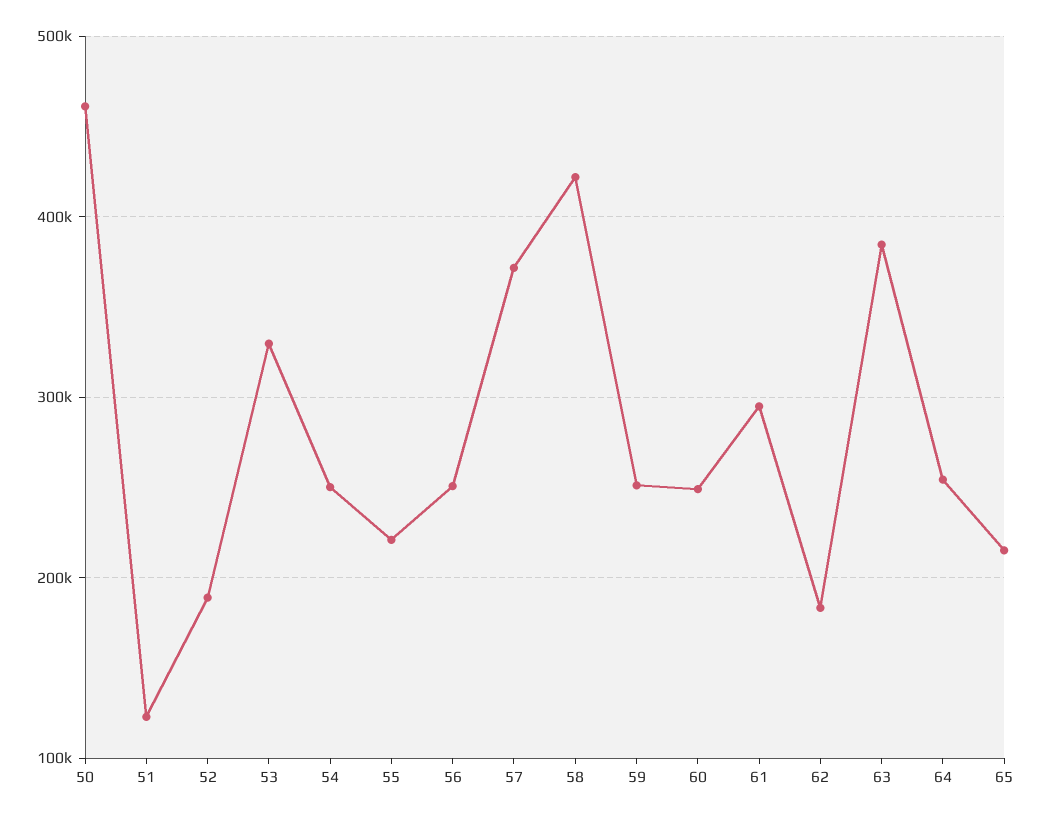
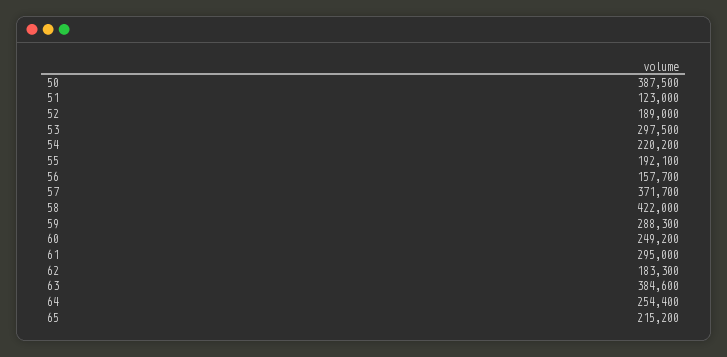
  {
-   "50": 460000,
+   "50": 387500,
    "51": 123000,
    "52": 189000,
-   "53": 330000,
+   "53": 297500,
-   "54": 250000,
+   "54": 220200,
-   "55": 220000,
+   "55": 192100,
-   "56": 250000,
+   "56": 157700,
    "57": 371700,
    "58": 422000,
-   "59": 250000,
+   "59": 288300,
    "60": 249200,
    "61": 295000,
    "62": 183300,
    "63": 384600,
    "64": 254400,
    "65": 215200
  }

